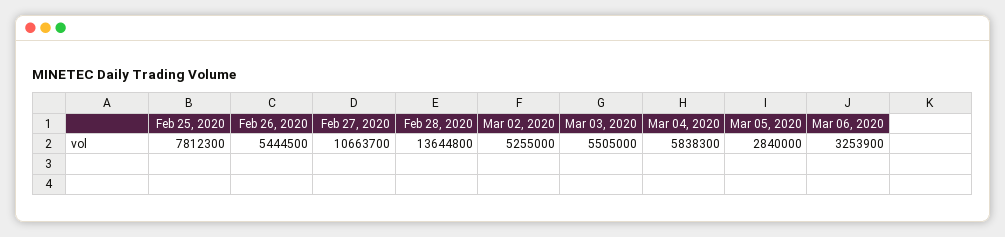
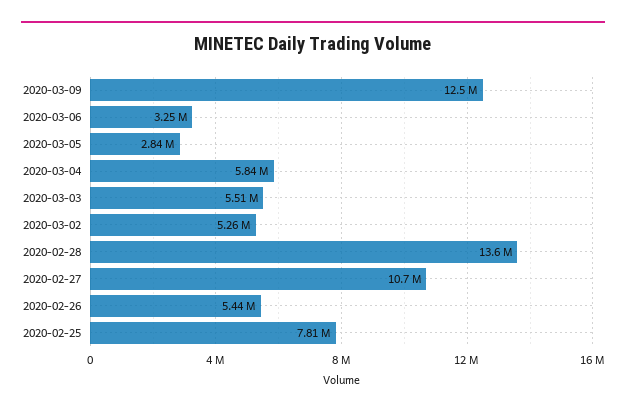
  {
    "Feb 25, 2020": 7812300,
    "Feb 26, 2020": 5444500,
    "Feb 27, 2020": 10663700,
    "Feb 28, 2020": 13644800,
    "Mar 02, 2020": 5255000,
    "Mar 03, 2020": 5505000,
    "Mar 04, 2020": 5838300,
    "Mar 05, 2020": 2840000,
-   "Mar 06, 2020": 3253900
+   "Mar 06, 2020": 3253900,
+   "2020-03-09": 12500000
  }

